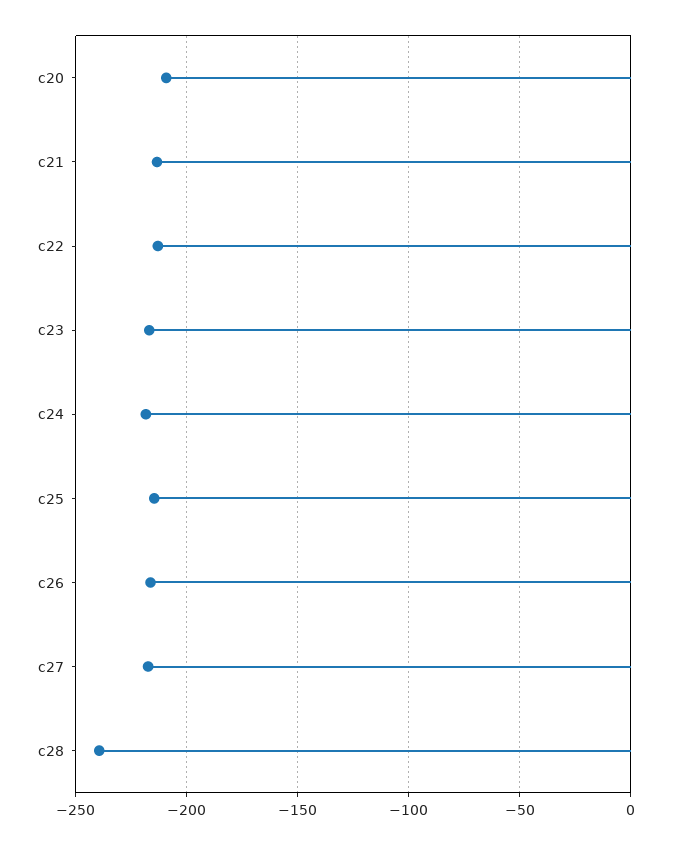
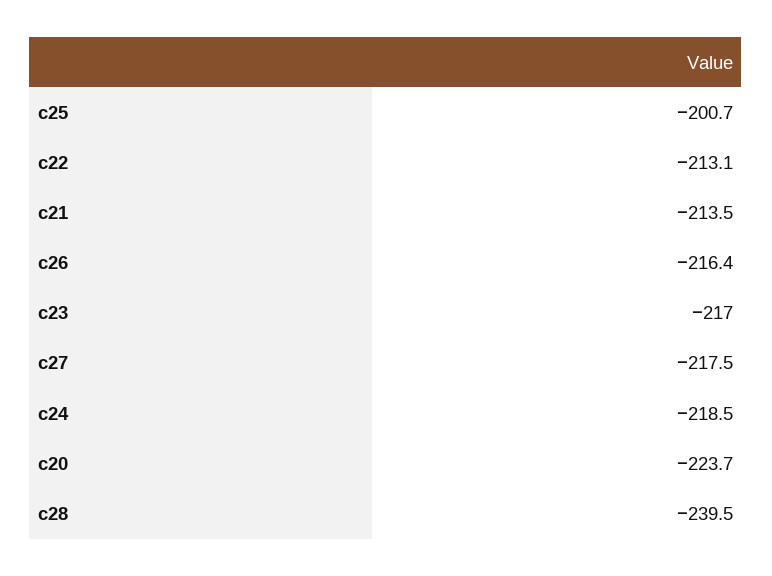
  {
-   "c20": -210,
+   "c20": -223.7,
    "c21": -213.5,
    "c22": -213.1,
    "c23": -217,
    "c24": -218.5,
-   "c25": -215,
+   "c25": -200.7,
    "c26": -216.4,
    "c27": -217.5,
    "c28": -239.5
  }

